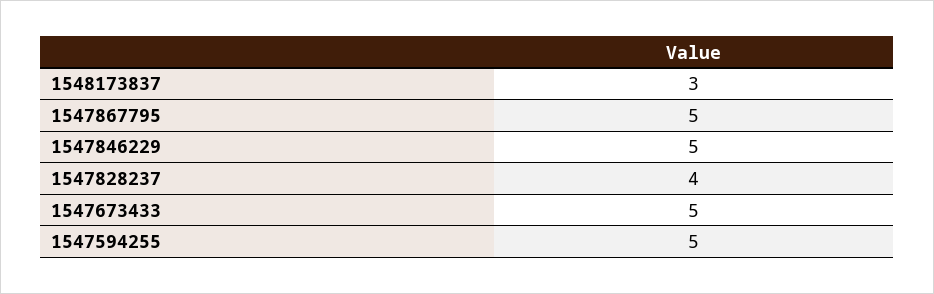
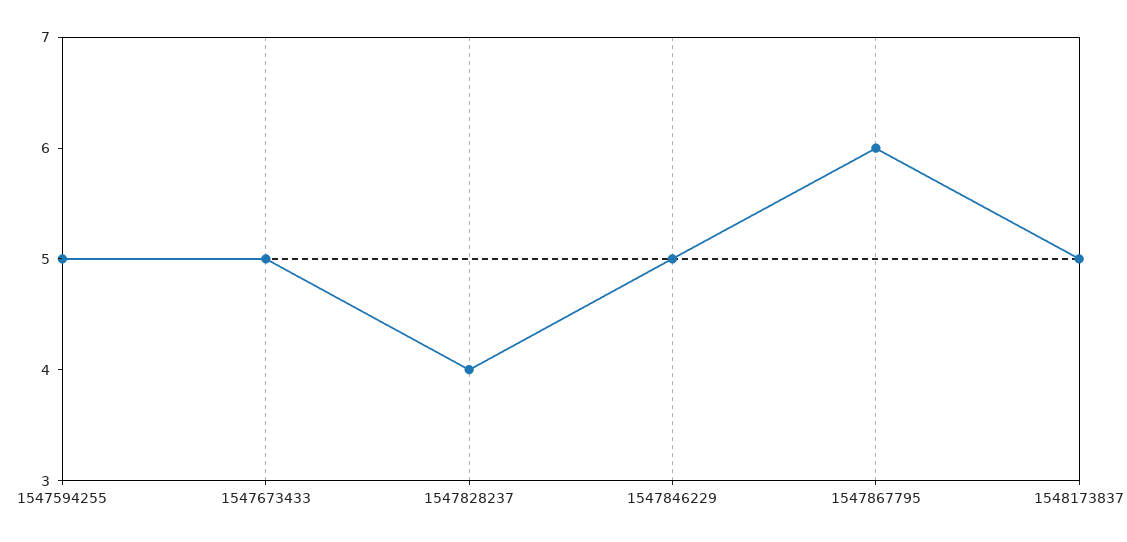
  {
-   "1548173837": 3,
+   "1548173837": 5,
-   "1547867795": 5,
+   "1547867795": 6,
    "1547846229": 5,
    "1547828237": 4,
    "1547673433": 5,
    "1547594255": 5
  }

